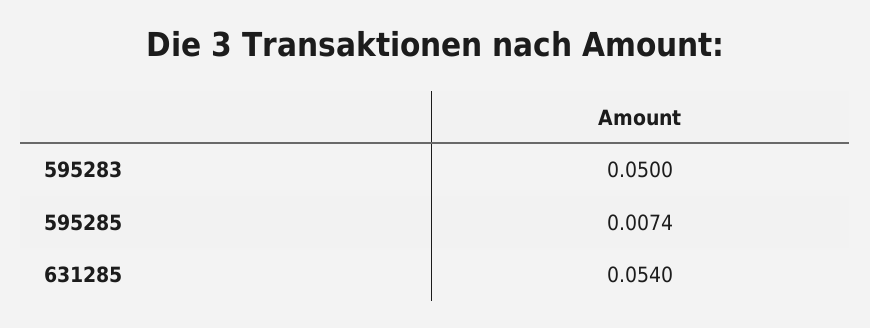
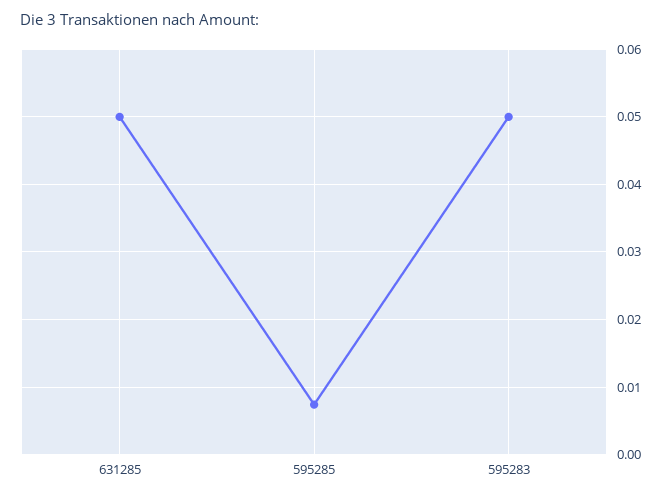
  {
    "595283": 0.05,
    "595285": 0.0074,
-   "631285": 0.054
+   "631285": 0.05
  }

